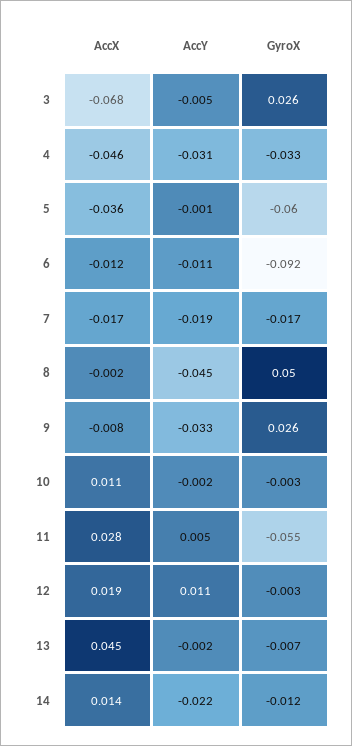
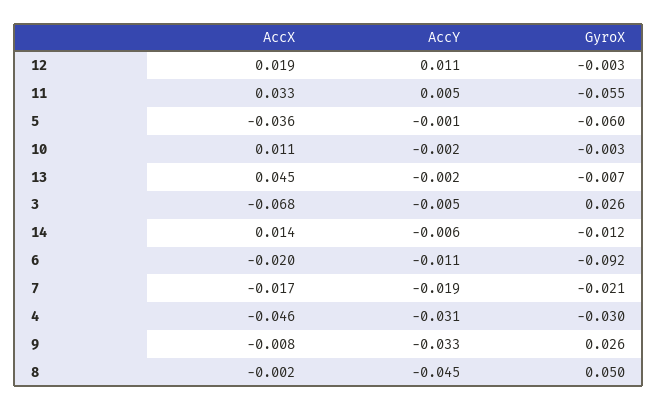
  {
    "AccX": {
      "3": -0.068,
      "4": -0.046,
      "5": -0.036,
-     "6": -0.012,
+     "6": -0.02,
      "7": -0.017,
      "8": -0.002,
      "9": -0.008,
      "10": 0.011,
-     "11": 0.028,
+     "11": 0.033,
      "12": 0.019,
      "13": 0.045,
      "14": 0.014
    },
    "AccY": {
      "3": -0.005,
      "4": -0.031,
      "5": -0.001,
      "6": -0.011,
      "7": -0.019,
      "8": -0.045,
      "9": -0.033,
      "10": -0.002,
      "11": 0.005,
      "12": 0.011,
      "13": -0.002,
-     "14": -0.022
+     "14": -0.006
    },
    "GyroX": {
      "3": 0.026,
-     "4": -0.033,
+     "4": -0.03,
      "5": -0.06,
      "6": -0.092,
-     "7": -0.017,
+     "7": -0.021,
      "8": 0.05,
      "9": 0.026,
      "10": -0.003,
      "11": -0.055,
      "12": -0.003,
      "13": -0.007,
      "14": -0.012
    }
  }

